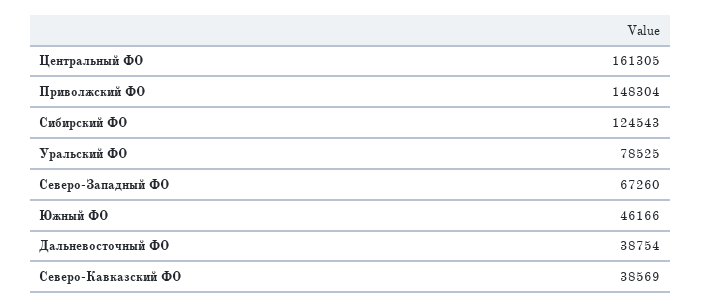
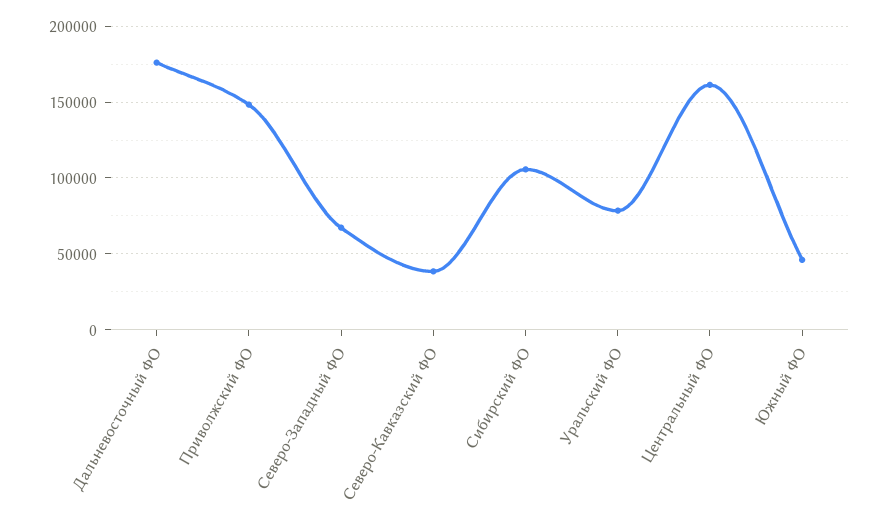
  {
    "Центральный ФО": 161305,
    "Приволжский ФО": 148304,
-   "Сибирский ФО": 124543,
+   "Сибирский ФО": 105000,
    "Уральский ФО": 78525,
    "Северо-Западный ФО": 67260,
    "Южный ФО": 46166,
-   "Дальневосточный ФО": 38754,
+   "Дальневосточный ФО": 175000,
    "Северо-Кавказский ФО": 38569
  }

